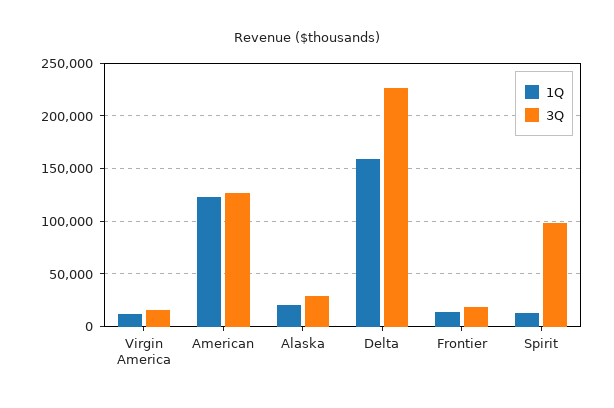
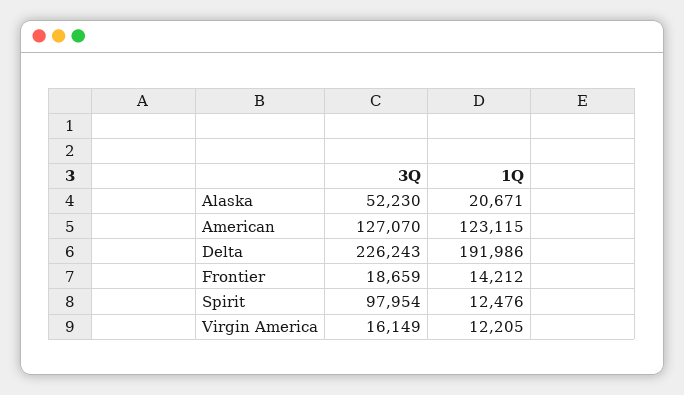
  {
    "1Q": {
      "Virgin America": 12205,
      "American": 123115,
      "Alaska": 20671,
-     "Delta": 160000,
+     "Delta": 191986,
      "Frontier": 14212,
      "Spirit": 12476
    },
    "3Q": {
      "Virgin America": 16149,
      "American": 127070,
-     "Alaska": 30000,
+     "Alaska": 52230,
      "Delta": 226243,
      "Frontier": 18659,
      "Spirit": 97954
    }
  }

